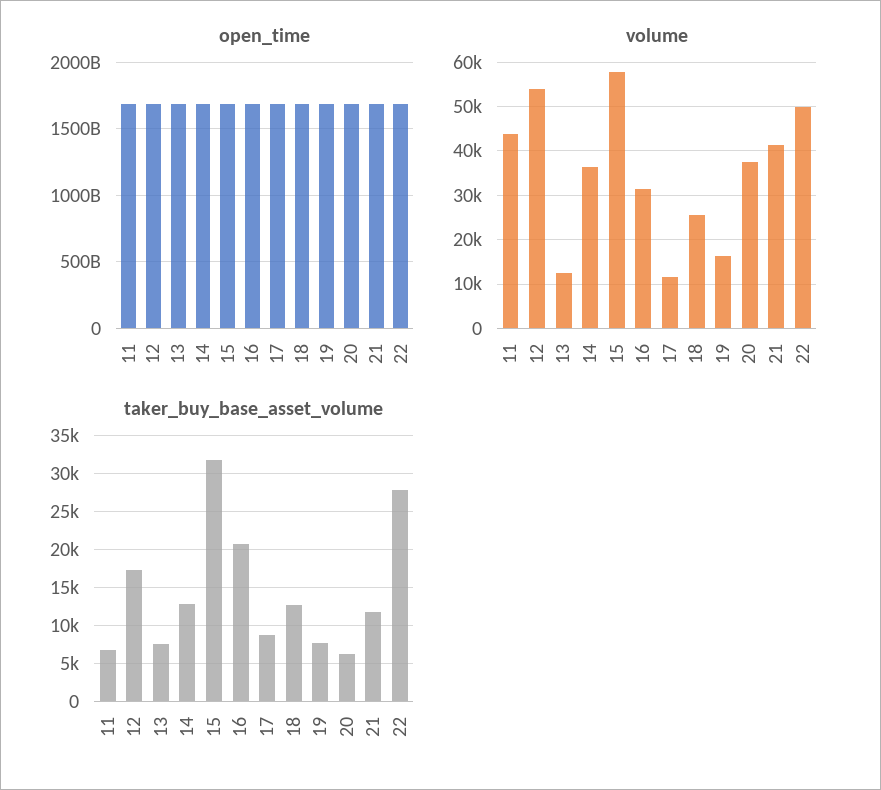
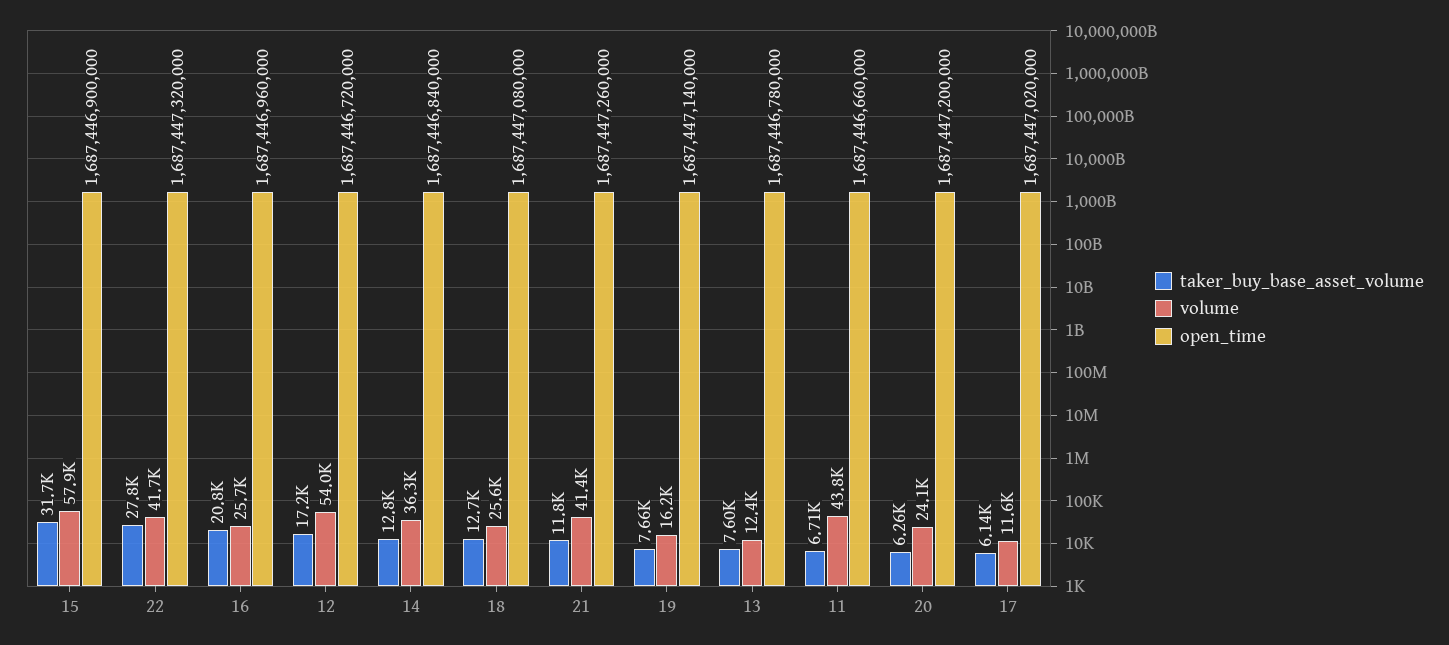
  {
    "open_time": {
      "11": 1687446660000,
      "12": 1687446720000,
      "13": 1687446780000,
      "14": 1687446840000,
      "15": 1687446900000,
      "16": 1687446960000,
      "17": 1687447020000,
      "18": 1687447080000,
      "19": 1687447140000,
      "20": 1687447200000,
      "21": 1687447260000,
      "22": 1687447320000
    },
    "volume": {
      "11": 43800,
      "12": 54000,
      "13": 12400,
      "14": 36300,
      "15": 57900,
-     "16": 32000,
+     "16": 25700,
      "17": 11600,
      "18": 25600,
      "19": 16200,
-     "20": 38000,
+     "20": 24100,
      "21": 41400,
-     "22": 50000
+     "22": 41700
    },
    "taker_buy_base_asset_volume": {
      "11": 6710,
      "12": 17200,
      "13": 7600,
      "14": 12800,
      "15": 31700,
      "16": 20800,
-     "17": 9000,
+     "17": 6140,
      "18": 12700,
      "19": 7660,
      "20": 6260,
      "21": 11800,
      "22": 27800
    }
  }

